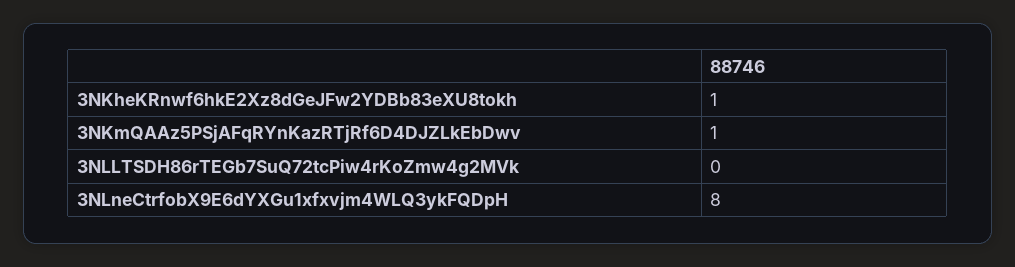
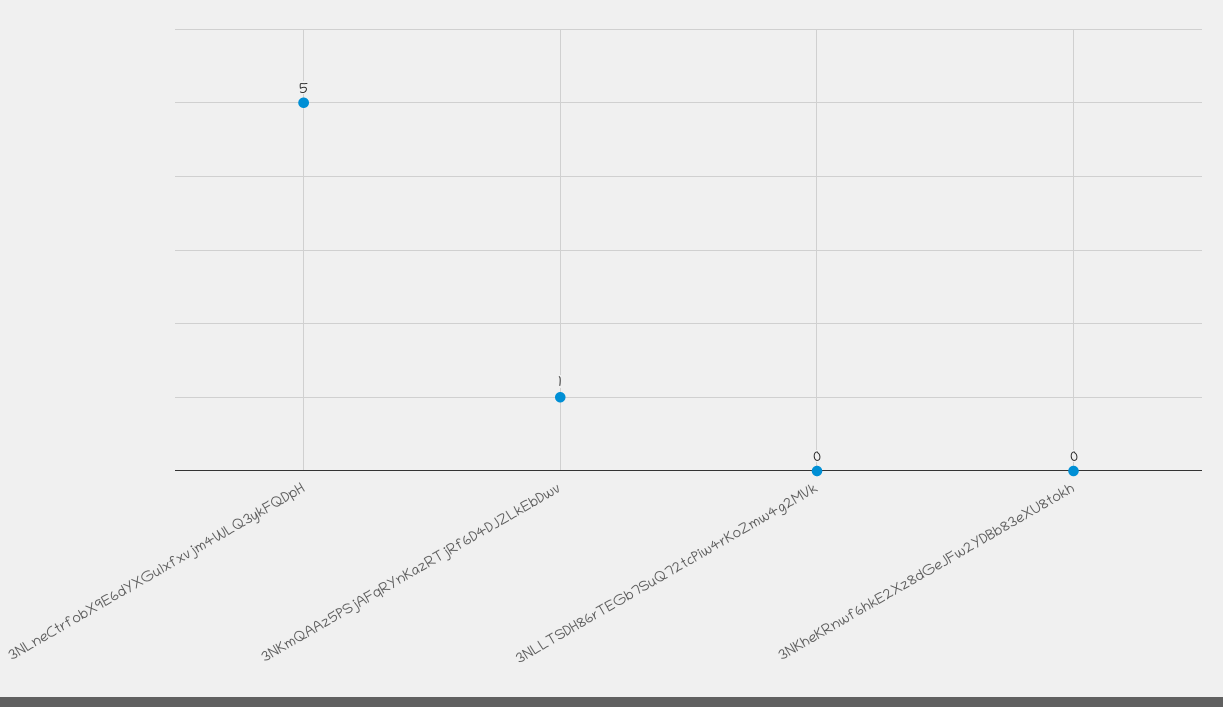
  {
-   "3NKheKRnwf6hkE2Xz8dGeJFw2YDBb83eXU8tokh": 1,
+   "3NKheKRnwf6hkE2Xz8dGeJFw2YDBb83eXU8tokh": 0,
    "3NKmQAAz5PSjAFqRYnKazRTjRf6D4DJZLkEbDwv": 1,
    "3NLLTSDH86rTEGb7SuQ72tcPiw4rKoZmw4g2MVk": 0,
-   "3NLneCtrfobX9E6dYXGu1xfxvjm4WLQ3ykFQDpH": 8
+   "3NLneCtrfobX9E6dYXGu1xfxvjm4WLQ3ykFQDpH": 5
  }

